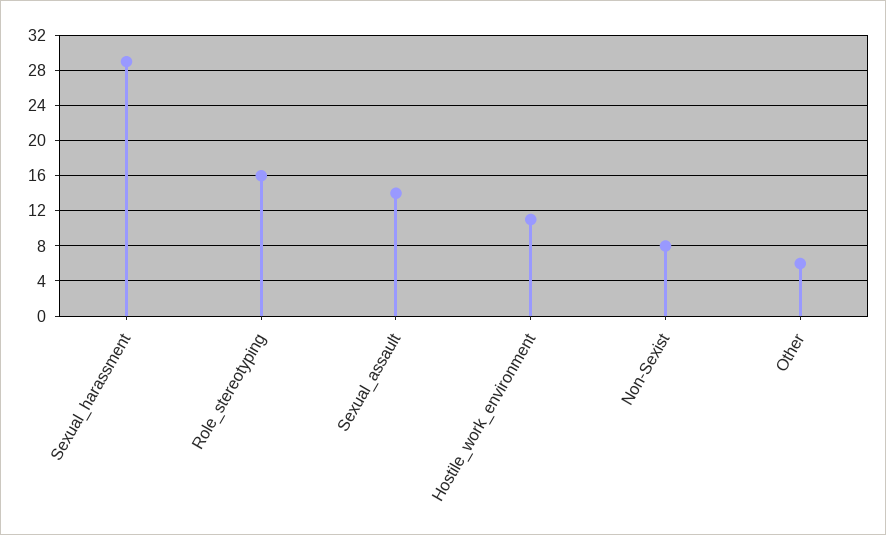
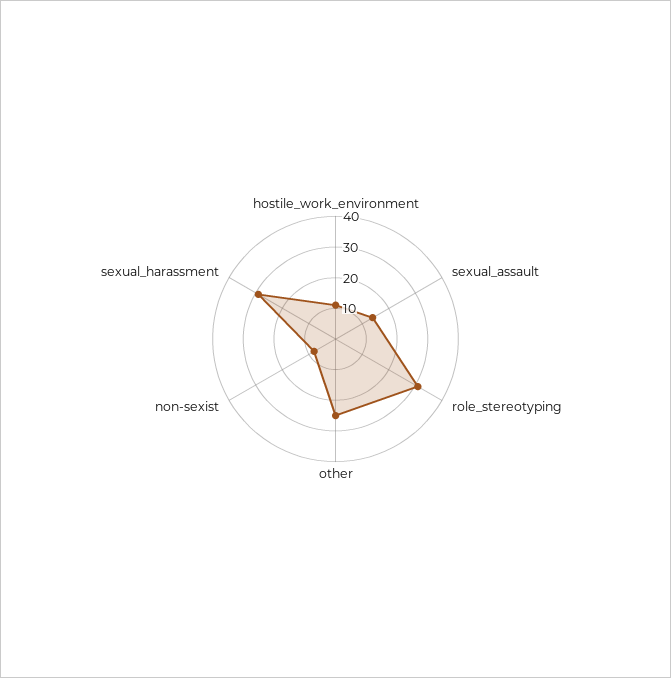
  {
    "Sexual_harassment": 29,
-   "Role_stereotyping": 16,
+   "Role_stereotyping": 30,
    "Sexual_assault": 14,
    "Hostile_work_environment": 11,
    "Non-Sexist": 8,
-   "Other": 6
+   "Other": 25
  }

